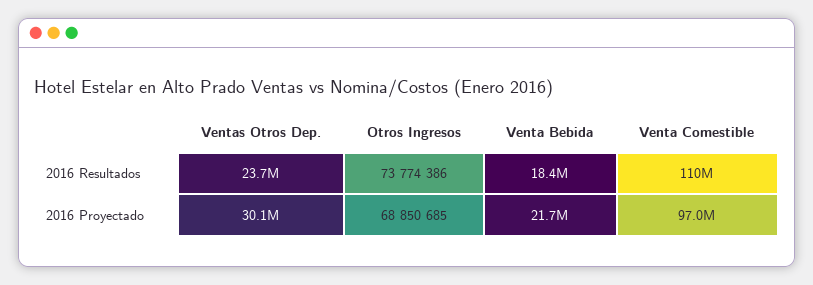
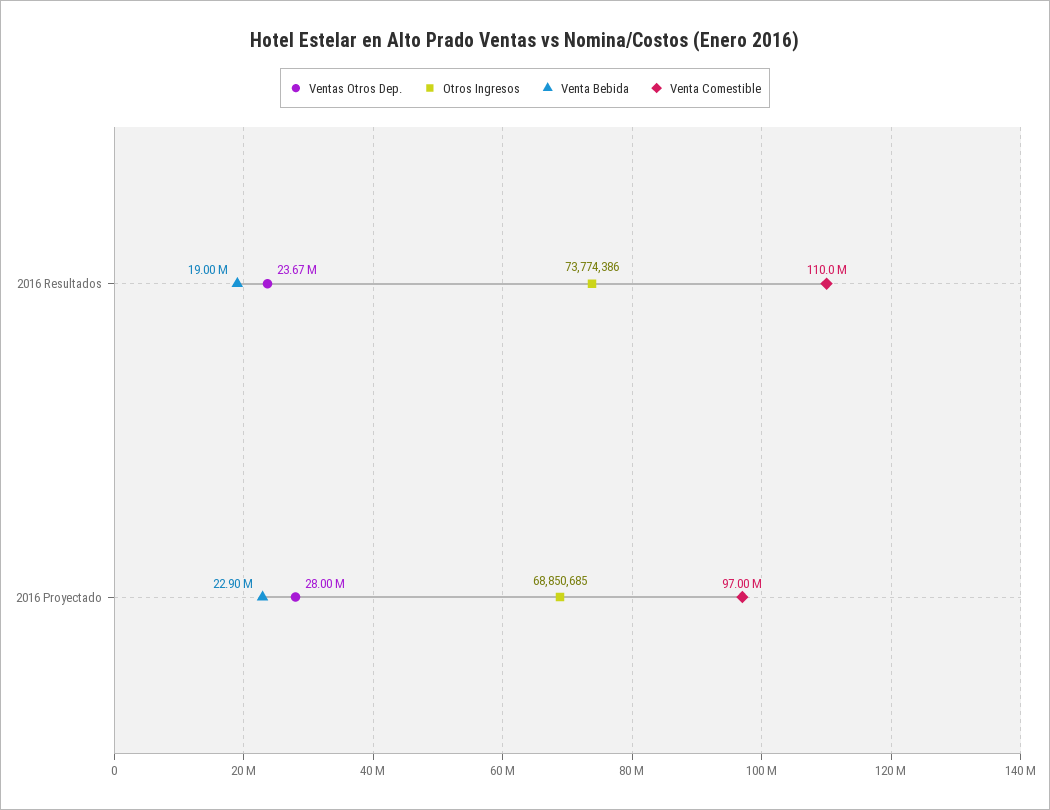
  {
    "Ventas Otros Dep.": {
      "2016 Resultados": 23670000,
-     "2016 Proyectado": 30100000
+     "2016 Proyectado": 28000000
    },
    "Otros Ingresos": {
      "2016 Resultados": 73774386,
      "2016 Proyectado": 68850685
    },
    "Venta Bebida": {
-     "2016 Resultados": 18400000,
+     "2016 Resultados": 19000000,
-     "2016 Proyectado": 21700000
+     "2016 Proyectado": 22900000
    },
    "Venta Comestible": {
      "2016 Resultados": 110000000,
      "2016 Proyectado": 97000000
    }
  }

